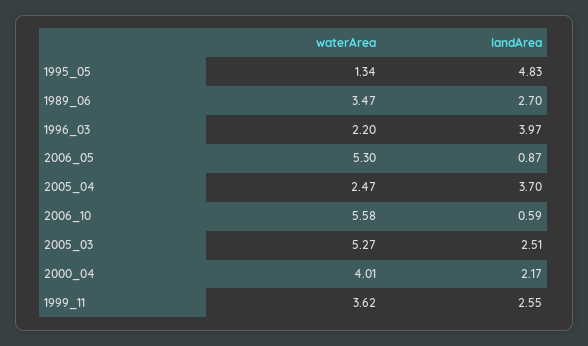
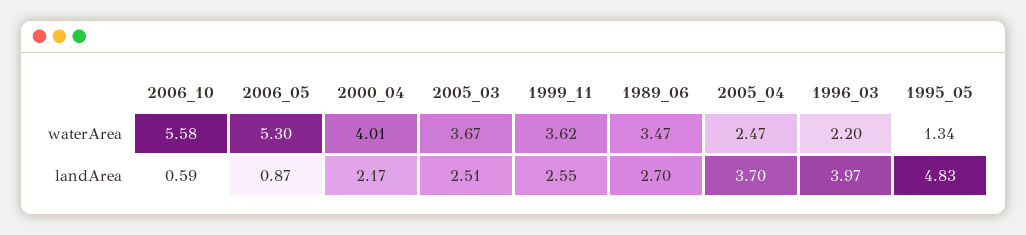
  {
    "waterArea": {
      "1995_05": 1.34,
      "1989_06": 3.47,
      "1996_03": 2.2,
      "2006_05": 5.3,
      "2005_04": 2.47,
      "2006_10": 5.58,
-     "2005_03": 5.27,
+     "2005_03": 3.67,
      "2000_04": 4.01,
      "1999_11": 3.62
    },
    "landArea": {
      "1995_05": 4.83,
      "1989_06": 2.7,
      "1996_03": 3.97,
      "2006_05": 0.87,
      "2005_04": 3.7,
      "2006_10": 0.59,
      "2005_03": 2.51,
      "2000_04": 2.17,
      "1999_11": 2.55
    }
  }

